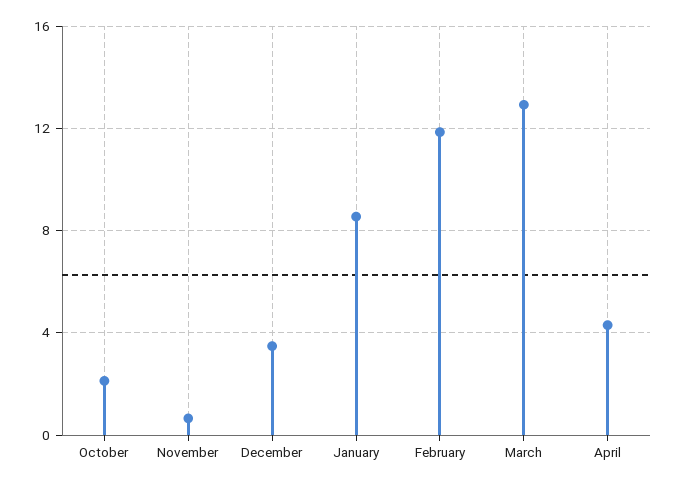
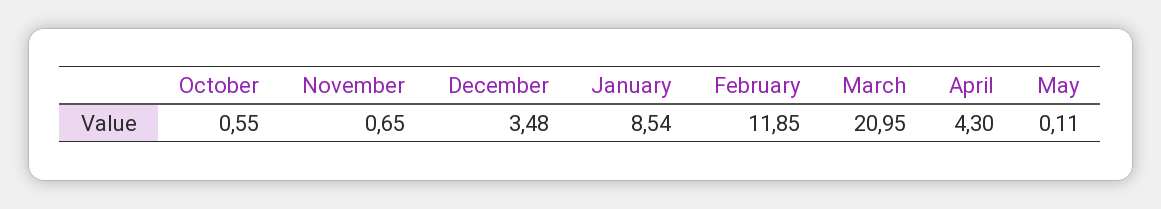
  {
-   "October": 2,
+   "October": 0.55,
    "November": 0.65,
    "December": 3.48,
    "January": 8.54,
    "February": 11.85,
-   "March": 13,
+   "March": 20.95,
-   "April": 4.3
+   "April": 4.3,
+   "May": 0.11
  }

